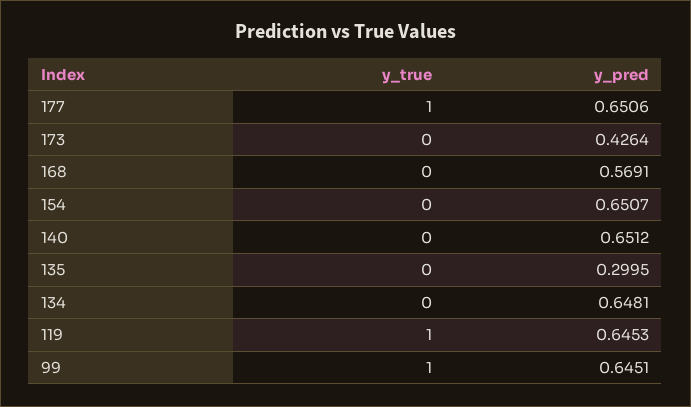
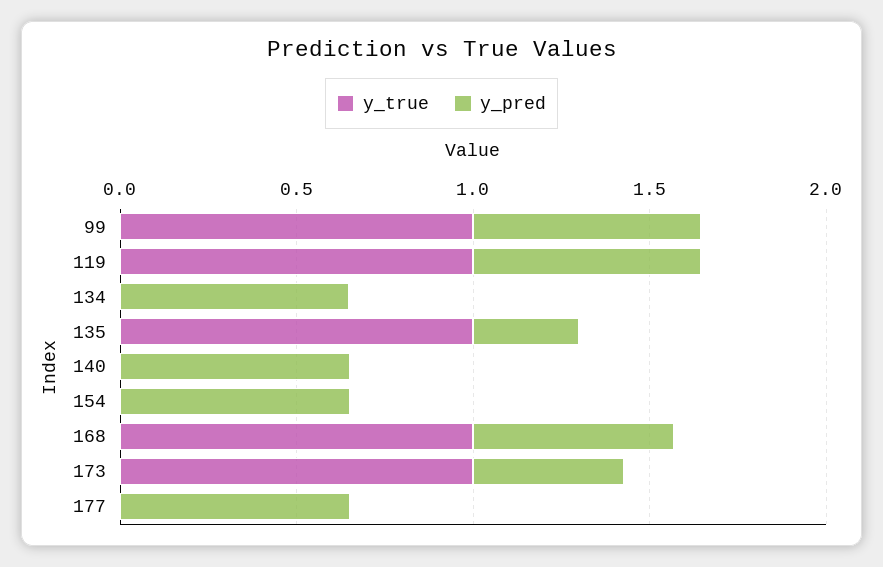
  {
    "y_true": {
-     "177": 1,
+     "177": 0,
-     "173": 0,
+     "173": 1,
-     "168": 0,
+     "168": 1,
      "154": 0,
      "140": 0,
-     "135": 0,
+     "135": 1,
      "134": 0,
      "119": 1,
      "99": 1
    },
    "y_pred": {
      "177": 0.6506,
      "173": 0.4264,
      "168": 0.5691,
      "154": 0.6507,
      "140": 0.6512,
      "135": 0.2995,
      "134": 0.6481,
      "119": 0.6453,
      "99": 0.6451
    }
  }

